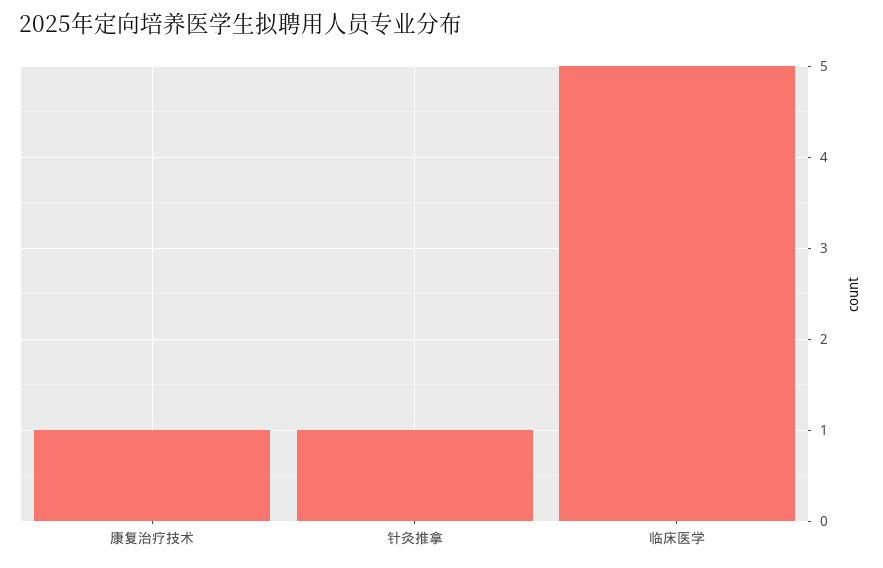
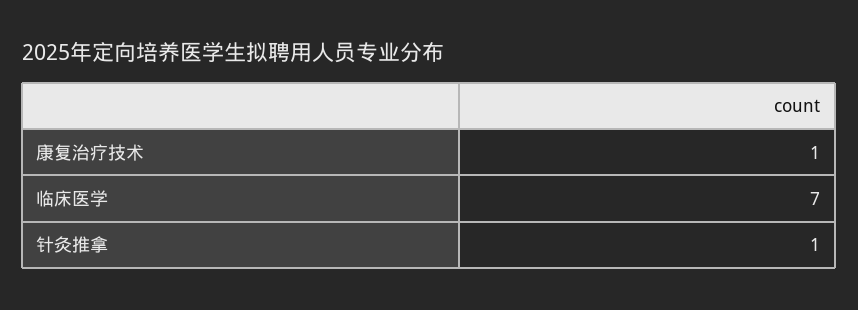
  {
    "康复治疗技术": 1,
    "针灸推拿": 1,
-   "临床医学": 5
+   "临床医学": 7
  }

